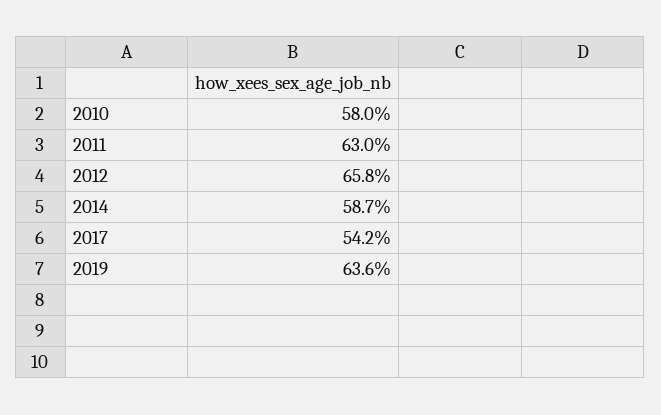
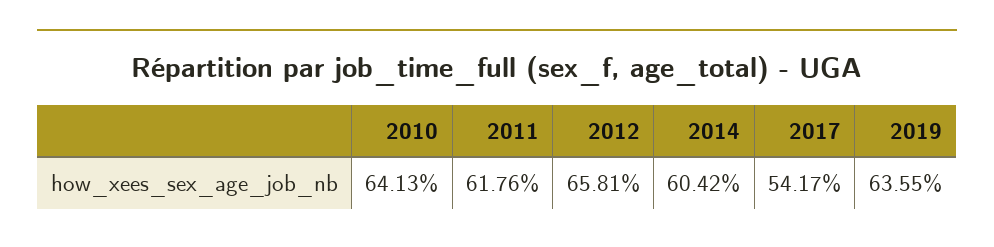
  {
-   "2010": 58,
+   "2010": 64.13,
-   "2011": 63,
+   "2011": 61.76,
    "2012": 65.81,
-   "2014": 58.7,
+   "2014": 60.42,
    "2017": 54.17,
    "2019": 63.55
  }

